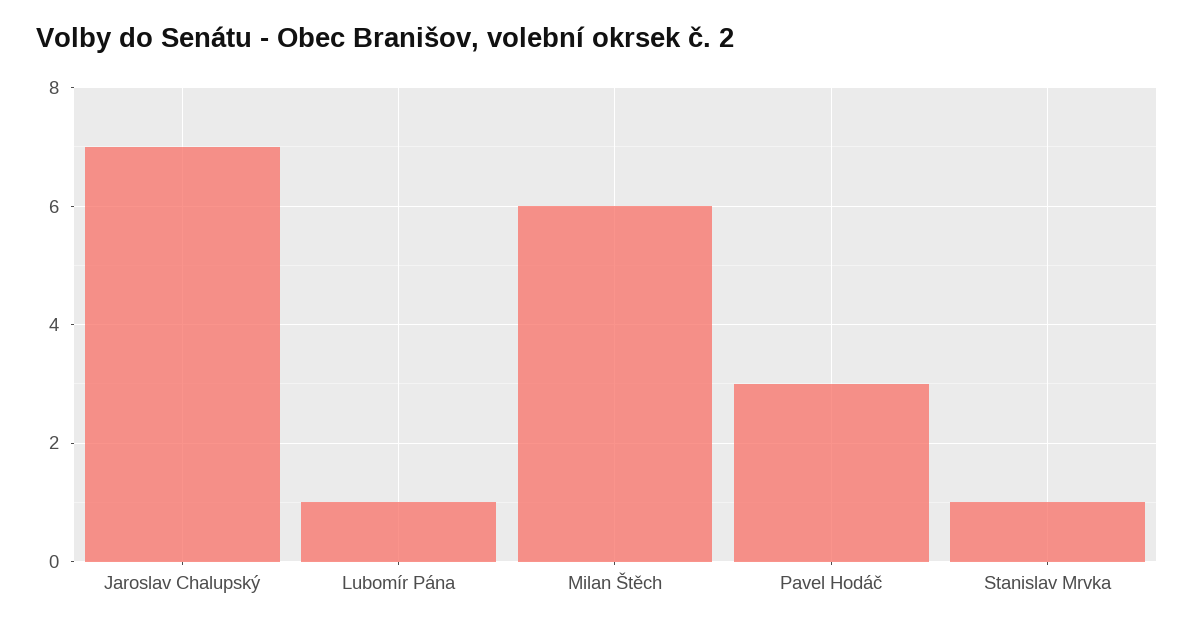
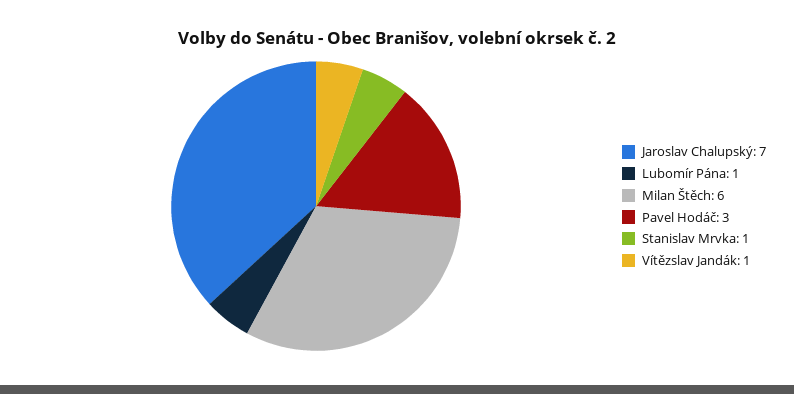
  {
    "Jaroslav Chalupský": 7,
    "Lubomír Pána": 1,
    "Milan Štěch": 6,
    "Pavel Hodáč": 3,
-   "Stanislav Mrvka": 1
+   "Stanislav Mrvka": 1,
+   "Vítězslav Jandák": 1
  }

